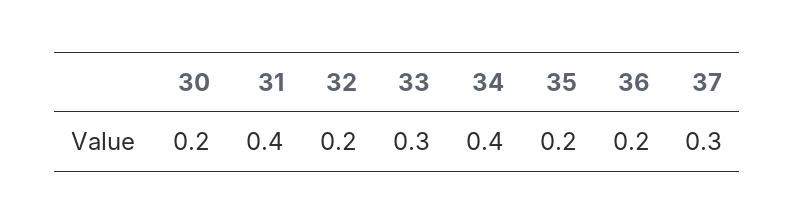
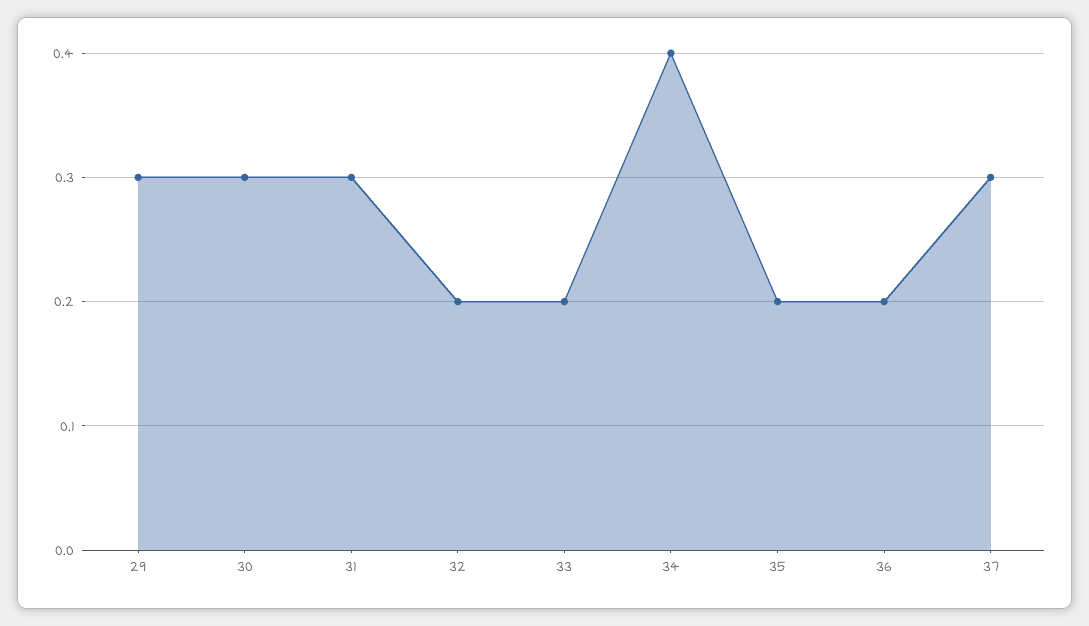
  {
-   "30": 0.2,
+   "30": 0.3,
-   "31": 0.4,
+   "31": 0.3,
    "32": 0.2,
-   "33": 0.3,
+   "33": 0.2,
    "34": 0.4,
    "35": 0.2,
    "36": 0.2,
-   "37": 0.3
+   "37": 0.3,
+   "29": 0.3
  }

